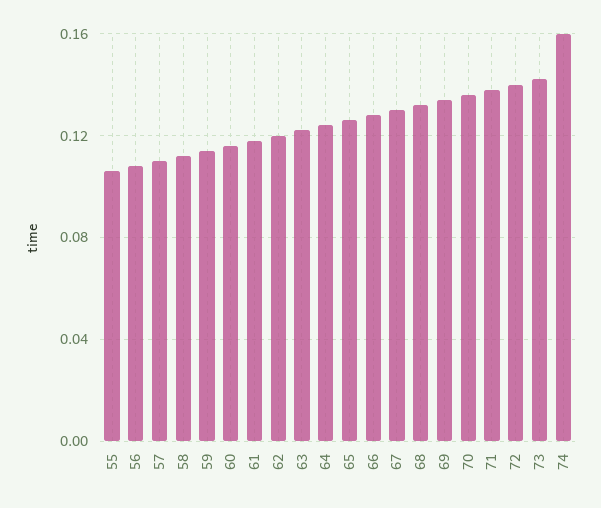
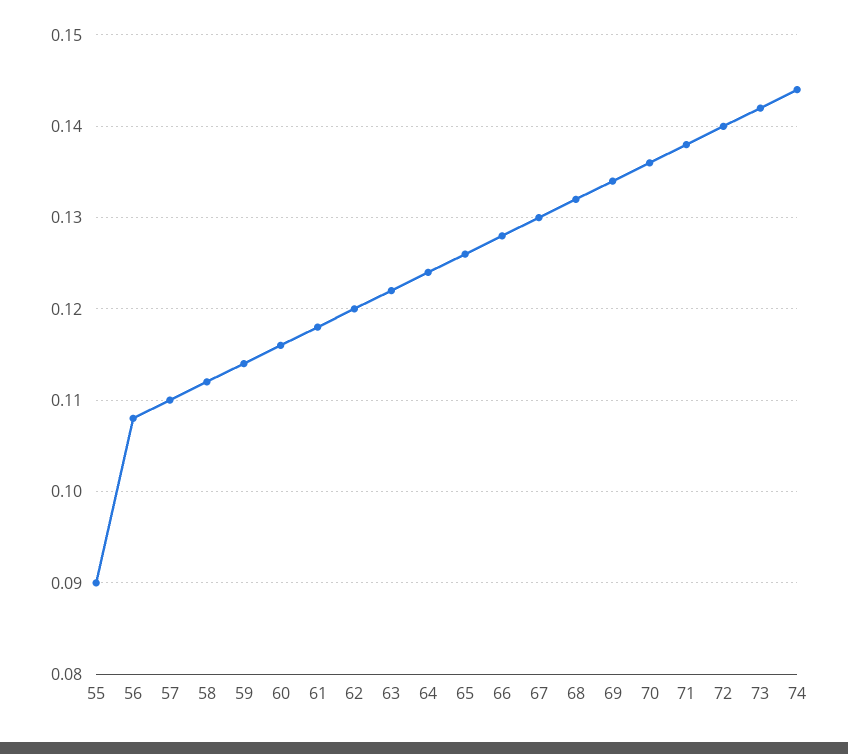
  {
-   "55": 0.105,
+   "55": 0.09,
    "56": 0.108,
    "57": 0.11,
    "58": 0.112,
    "59": 0.114,
    "60": 0.116,
    "61": 0.118,
    "62": 0.12,
    "63": 0.122,
    "64": 0.124,
    "65": 0.126,
    "66": 0.128,
    "67": 0.13,
    "68": 0.132,
    "69": 0.134,
    "70": 0.136,
    "71": 0.138,
    "72": 0.14,
    "73": 0.142,
-   "74": 0.16
+   "74": 0.144
  }

